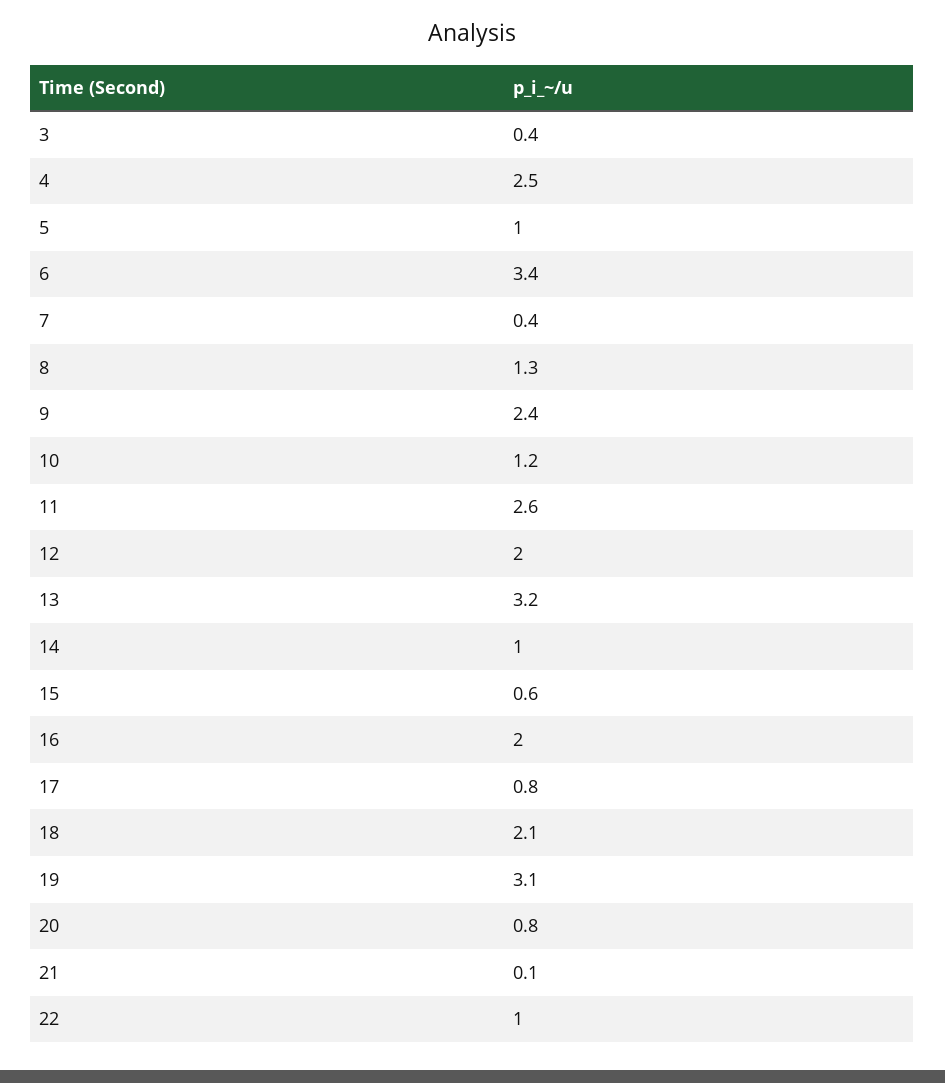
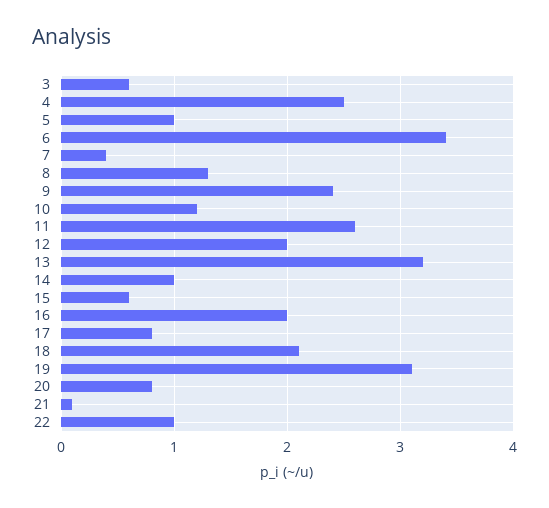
  {
-   "3": 0.4,
+   "3": 0.6,
    "4": 2.5,
    "5": 1,
    "6": 3.4,
    "7": 0.4,
    "8": 1.3,
    "9": 2.4,
    "10": 1.2,
    "11": 2.6,
    "12": 2,
    "13": 3.2,
    "14": 1,
    "15": 0.6,
    "16": 2,
    "17": 0.8,
    "18": 2.1,
    "19": 3.1,
    "20": 0.8,
    "21": 0.1,
    "22": 1
  }

